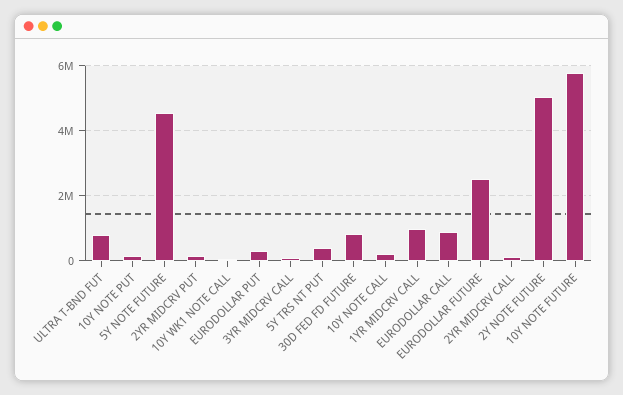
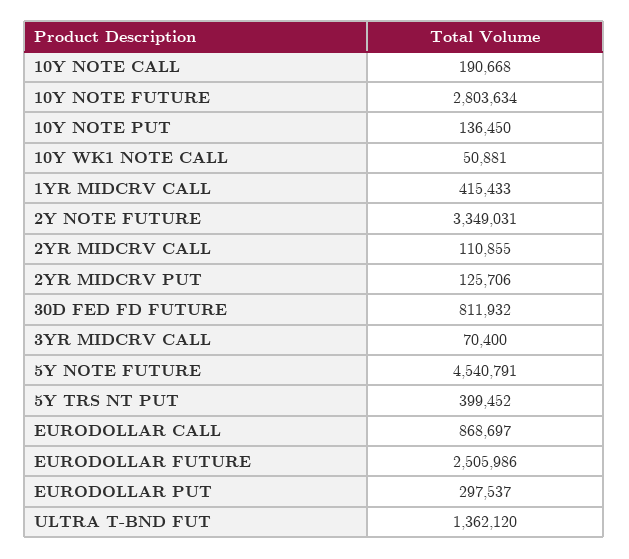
  {
-   "ULTRA T-BND FUT": 800000,
+   "ULTRA T-BND FUT": 1362120,
    "10Y NOTE PUT": 136450,
    "5Y NOTE FUTURE": 4540791,
    "2YR MIDCRV PUT": 125706,
    "10Y WK1 NOTE CALL": 50881,
    "EURODOLLAR PUT": 297537,
    "3YR MIDCRV CALL": 70400,
    "5Y TRS NT PUT": 399452,
    "30D FED FD FUTURE": 811932,
    "10Y NOTE CALL": 190668,
-   "1YR MIDCRV CALL": 1000000,
+   "1YR MIDCRV CALL": 415433,
    "EURODOLLAR CALL": 868697,
    "EURODOLLAR FUTURE": 2505986,
    "2YR MIDCRV CALL": 110855,
-   "2Y NOTE FUTURE": 5000000,
+   "2Y NOTE FUTURE": 3349031,
-   "10Y NOTE FUTURE": 5800000
+   "10Y NOTE FUTURE": 2803634
  }

